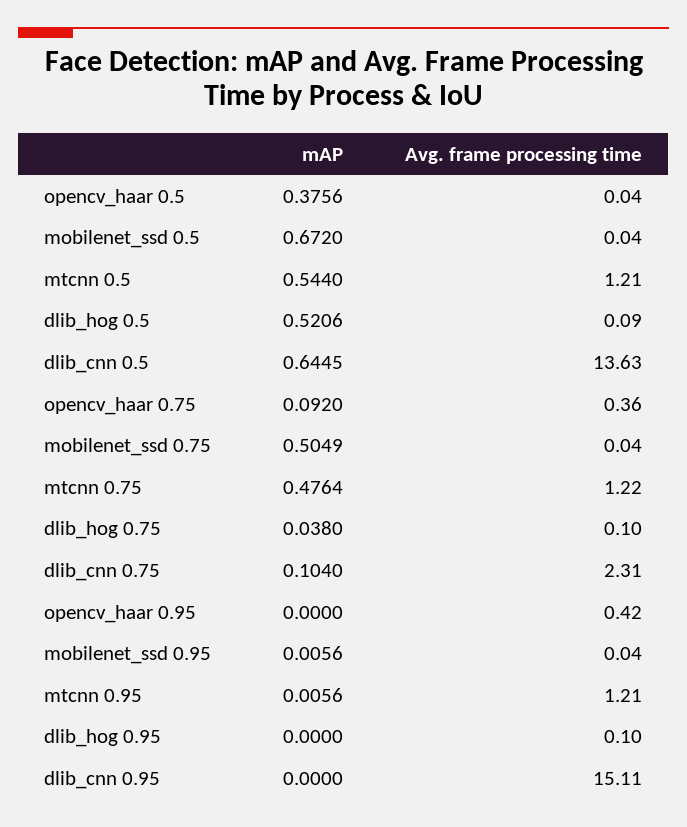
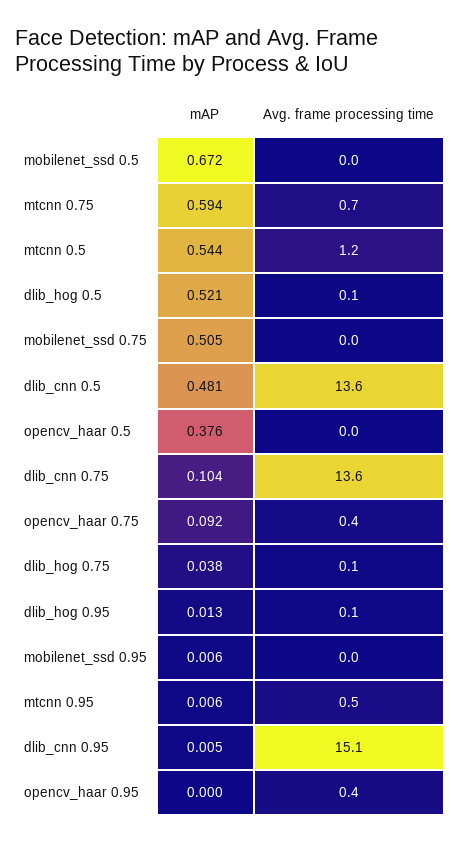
  {
    "mAP": {
      "opencv_haar 0.5": 0.3756,
      "mobilenet_ssd 0.5": 0.672,
      "mtcnn 0.5": 0.544,
      "dlib_hog 0.5": 0.5206,
-     "dlib_cnn 0.5": 0.6445,
+     "dlib_cnn 0.5": 0.481,
      "opencv_haar 0.75": 0.092,
      "mobilenet_ssd 0.75": 0.5049,
-     "mtcnn 0.75": 0.4764,
+     "mtcnn 0.75": 0.594,
      "dlib_hog 0.75": 0.038,
      "dlib_cnn 0.75": 0.104,
      "opencv_haar 0.95": 0,
      "mobilenet_ssd 0.95": 0.0056,
      "mtcnn 0.95": 0.0056,
-     "dlib_hog 0.95": 0,
+     "dlib_hog 0.95": 0.013,
-     "dlib_cnn 0.95": 0
+     "dlib_cnn 0.95": 0.005
    },
    "Avg. frame processing time": {
      "opencv_haar 0.5": 0.04,
      "mobilenet_ssd 0.5": 0.04,
      "mtcnn 0.5": 1.21,
      "dlib_hog 0.5": 0.09,
      "dlib_cnn 0.5": 13.63,
      "opencv_haar 0.75": 0.36,
      "mobilenet_ssd 0.75": 0.04,
-     "mtcnn 0.75": 1.22,
+     "mtcnn 0.75": 0.7,
      "dlib_hog 0.75": 0.1,
-     "dlib_cnn 0.75": 2.31,
+     "dlib_cnn 0.75": 13.6,
      "opencv_haar 0.95": 0.42,
      "mobilenet_ssd 0.95": 0.04,
-     "mtcnn 0.95": 1.21,
+     "mtcnn 0.95": 0.5,
      "dlib_hog 0.95": 0.1,
      "dlib_cnn 0.95": 15.11
    }
  }

